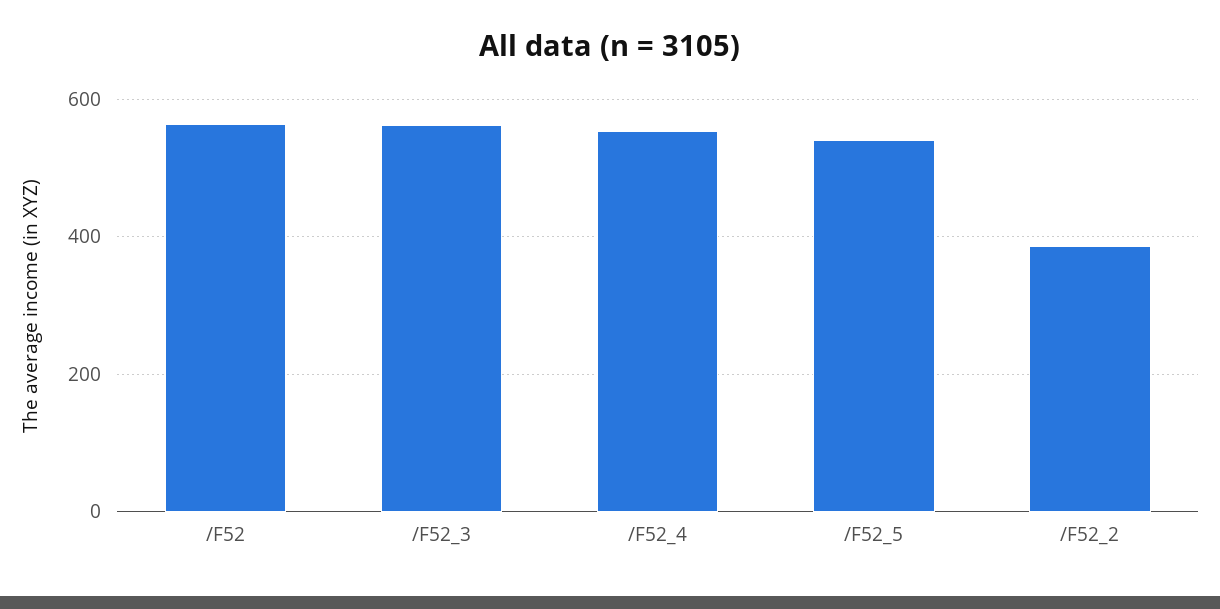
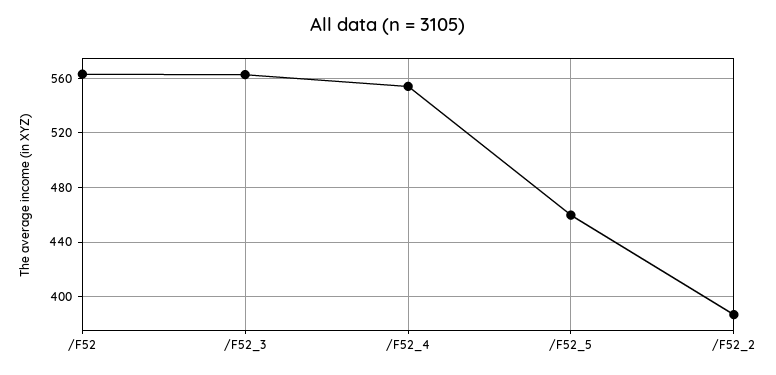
  {
    "/F52": 565,
    "/F52_3": 565,
    "/F52_4": 555,
-   "/F52_5": 540,
+   "/F52_5": 460,
    "/F52_2": 385
  }

